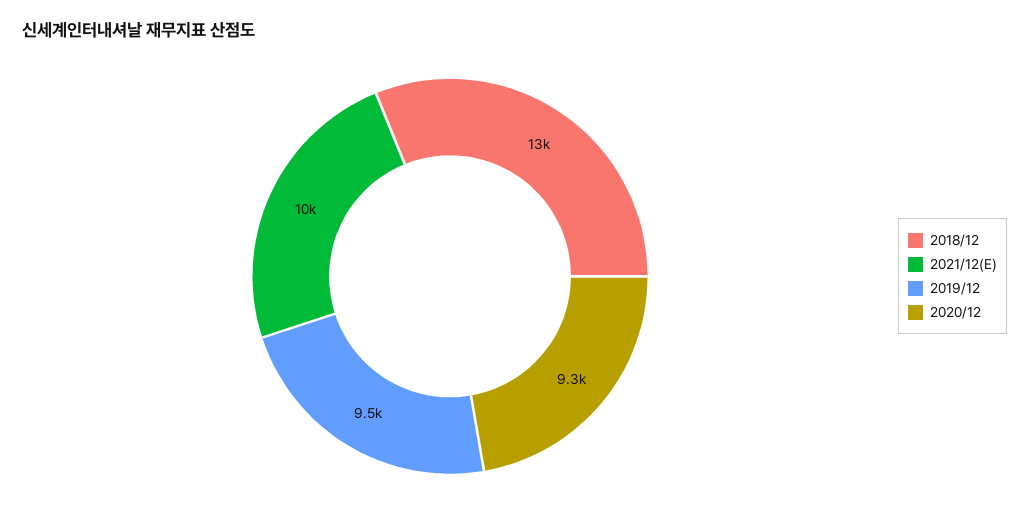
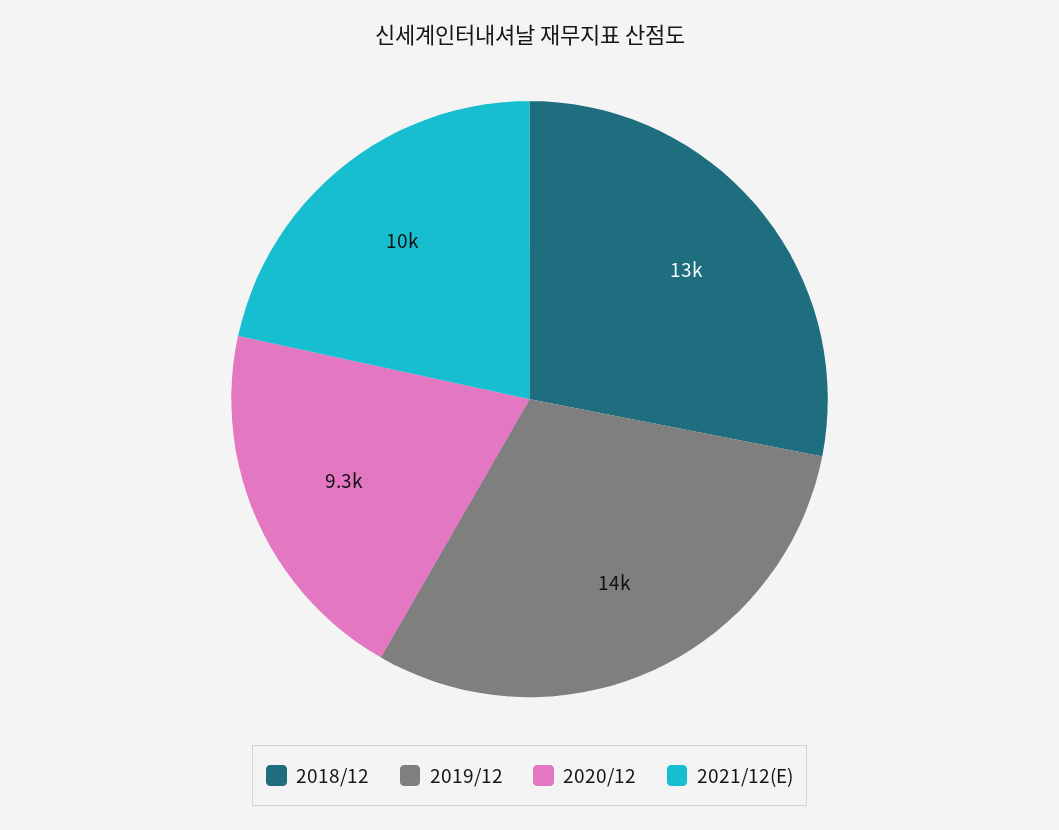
  {
    "2018/12": 13000,
    "2021/12(E)": 10000,
-   "2019/12": 9500,
+   "2019/12": 14000,
    "2020/12": 9300
  }

